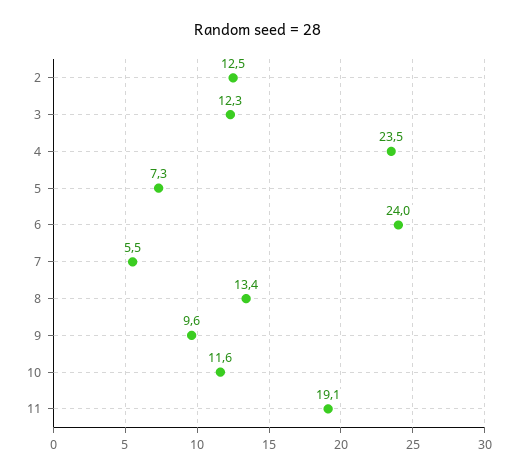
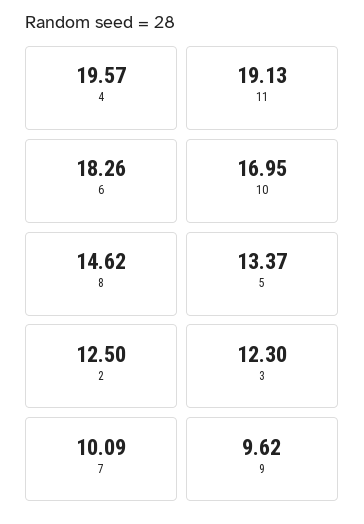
  {
    "2": 12.5,
    "3": 12.3,
-   "4": 23.5,
+   "4": 19.57,
-   "5": 7.3,
+   "5": 13.37,
-   "6": 24,
+   "6": 18.26,
-   "7": 5.5,
+   "7": 10.09,
-   "8": 13.4,
+   "8": 14.62,
    "9": 9.62,
-   "10": 11.6,
+   "10": 16.95,
    "11": 19.13
  }

